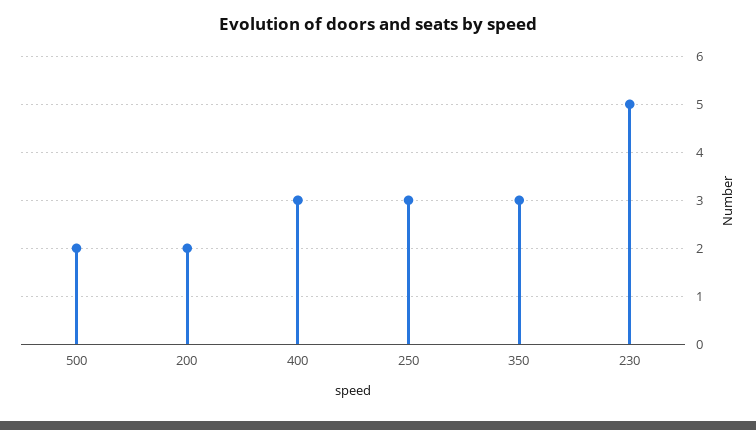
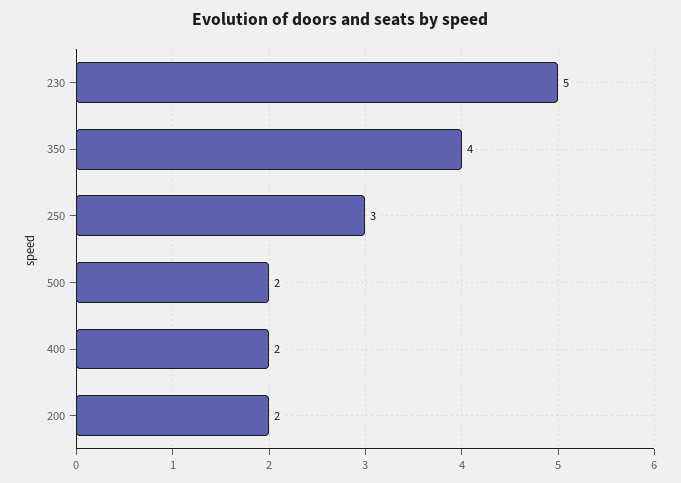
  {
    "500": 2,
    "200": 2,
-   "400": 3,
+   "400": 2,
    "250": 3,
-   "350": 3,
+   "350": 4,
    "230": 5
  }

